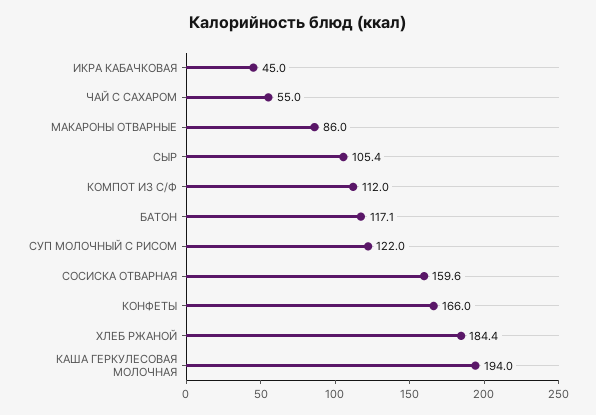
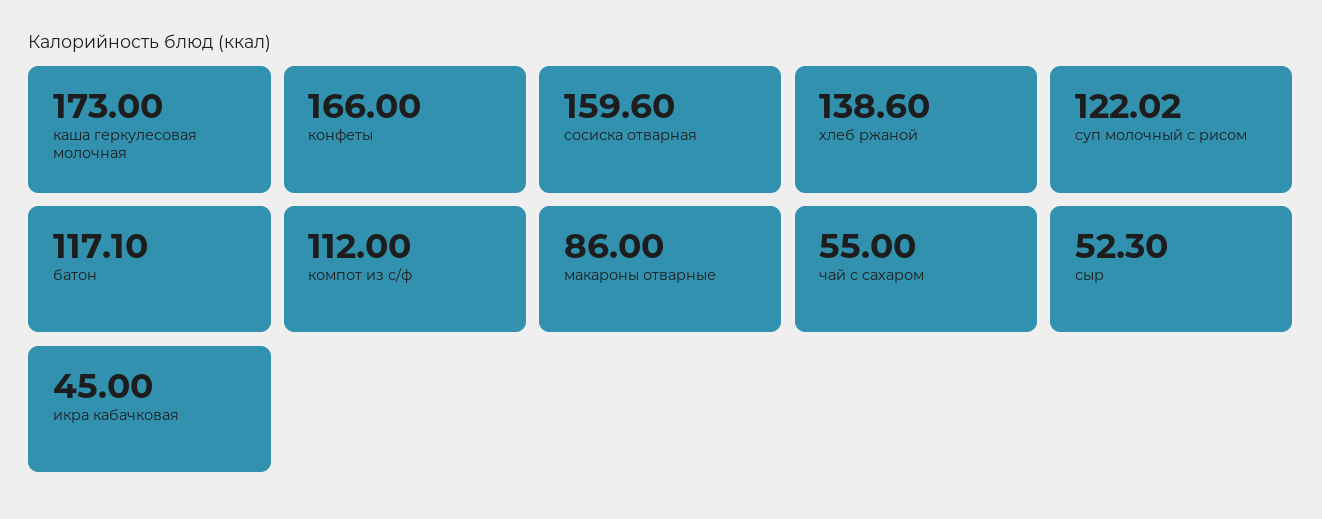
  {
    "ИКРА КАБАЧКОВАЯ": 45,
    "ЧАЙ С САХАРОМ": 55,
    "МАКАРОНЫ ОТВАРНЫЕ": 86,
-   "СЫР": 105.4,
+   "СЫР": 52.3,
    "КОМПОТ ИЗ С/Ф": 112,
    "БАТОН": 117.1,
    "СУП МОЛОЧНЫЙ С РИСОМ": 122.02,
    "СОСИСКА ОТВАРНАЯ": 159.6,
    "КОНФЕТЫ": 166,
-   "ХЛЕБ РЖАНОЙ": 184.4,
+   "ХЛЕБ РЖАНОЙ": 138.6,
-   "КАША ГЕРКУЛЕСОВАЯ МОЛОЧНАЯ": 194
+   "КАША ГЕРКУЛЕСОВАЯ МОЛОЧНАЯ": 173
  }

